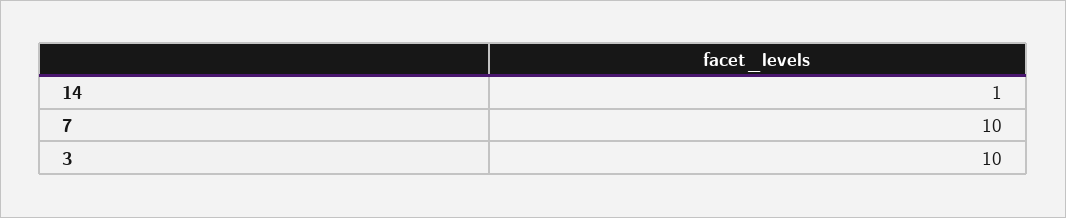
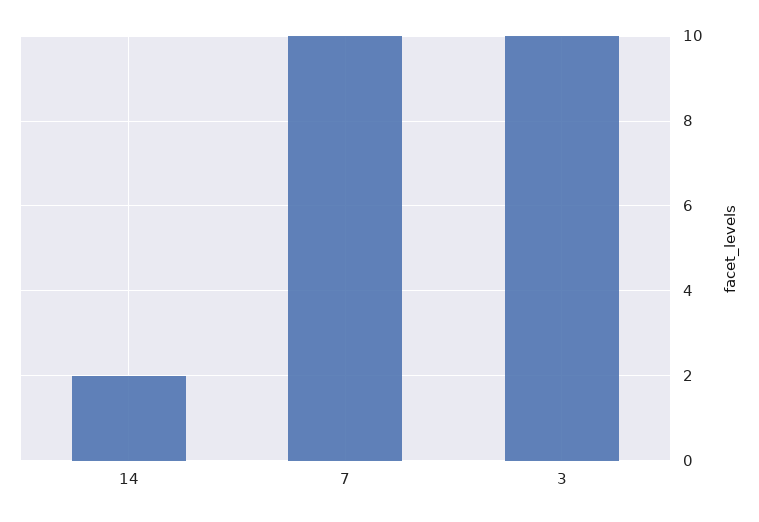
  {
-   "14": 1,
+   "14": 2,
    "7": 10,
    "3": 10
  }

